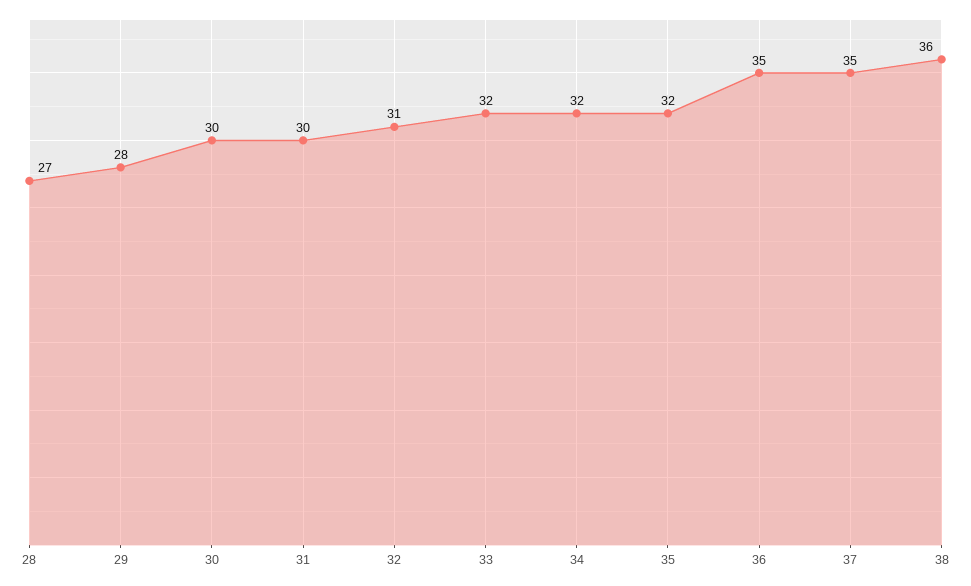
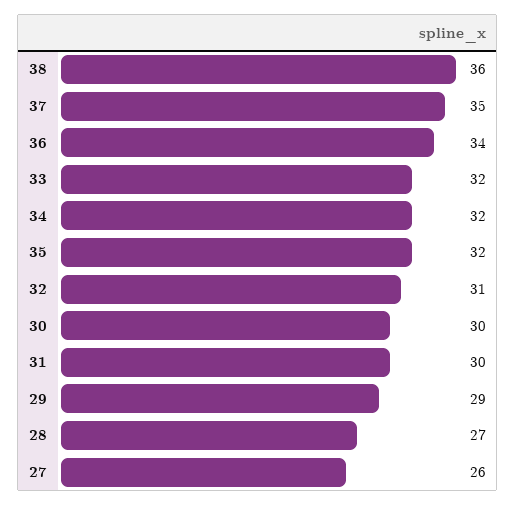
  {
    "28": 27,
-   "29": 28,
+   "29": 29,
    "30": 30,
    "31": 30,
    "32": 31,
    "33": 32,
    "34": 32,
    "35": 32,
-   "36": 35,
+   "36": 34,
    "37": 35,
-   "38": 36
+   "38": 36,
+   "27": 26
  }

